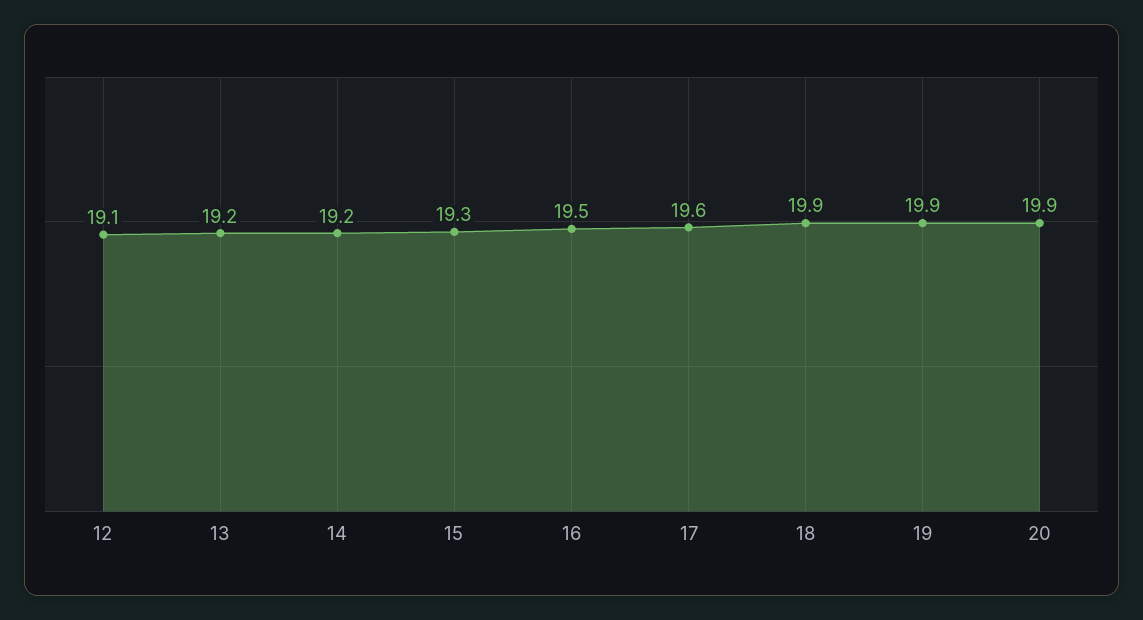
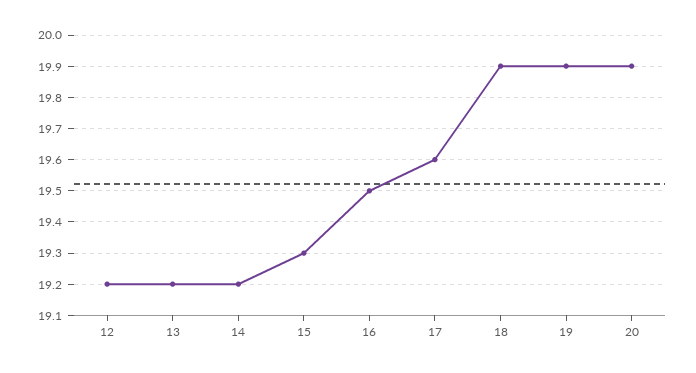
  {
-   "12": 19.1,
+   "12": 19.2,
    "13": 19.2,
    "14": 19.2,
    "15": 19.3,
    "16": 19.5,
    "17": 19.6,
    "18": 19.9,
    "19": 19.9,
    "20": 19.9
  }

